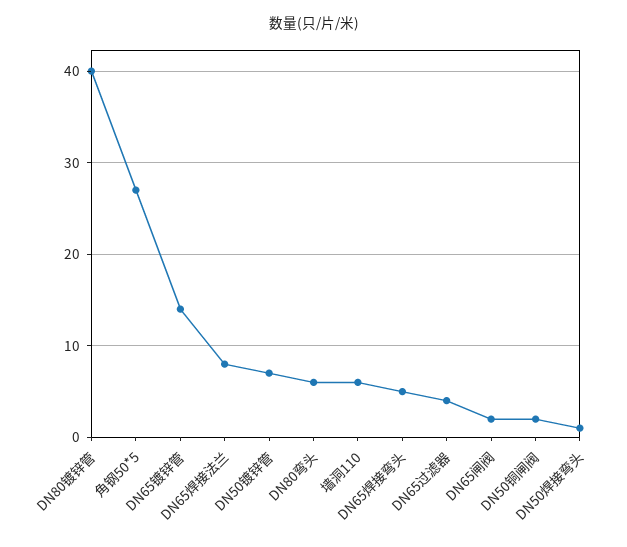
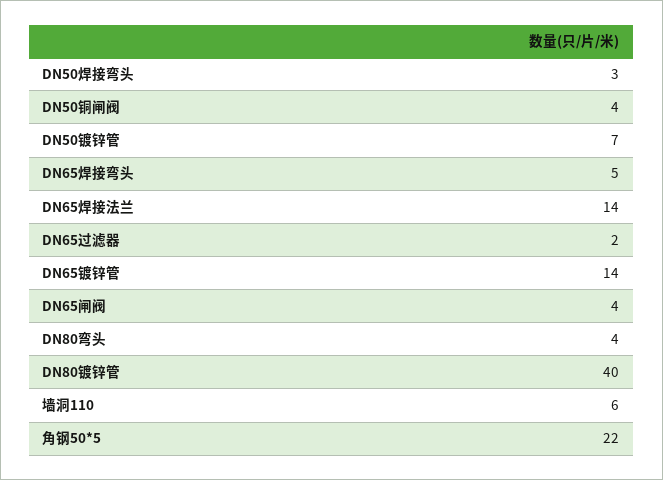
  {
    "DN80镀锌管": 40,
-   "角钢50*5": 27,
+   "角钢50*5": 22,
    "DN65镀锌管": 14,
-   "DN65焊接法兰": 8,
+   "DN65焊接法兰": 14,
    "DN50镀锌管": 7,
-   "DN80弯头": 6,
+   "DN80弯头": 4,
    "墙洞110": 6,
    "DN65焊接弯头": 5,
-   "DN65过滤器": 4,
+   "DN65过滤器": 2,
-   "DN65闸阀": 2,
+   "DN65闸阀": 4,
-   "DN50铜闸阀": 2,
+   "DN50铜闸阀": 4,
-   "DN50焊接弯头": 1
+   "DN50焊接弯头": 3
  }

